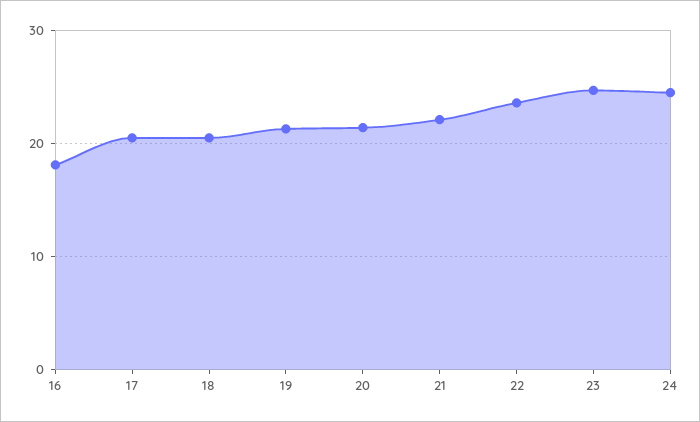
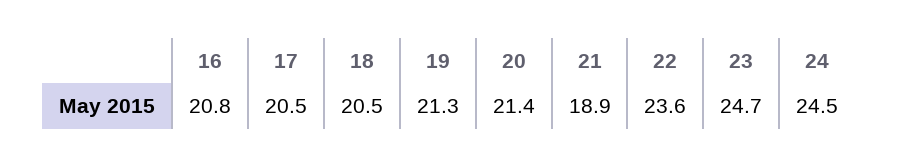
  {
-   "16": 18,
+   "16": 20.8,
    "17": 20.5,
    "18": 20.5,
    "19": 21.3,
    "20": 21.4,
-   "21": 22,
+   "21": 18.9,
    "22": 23.6,
    "23": 24.7,
    "24": 24.5
  }

